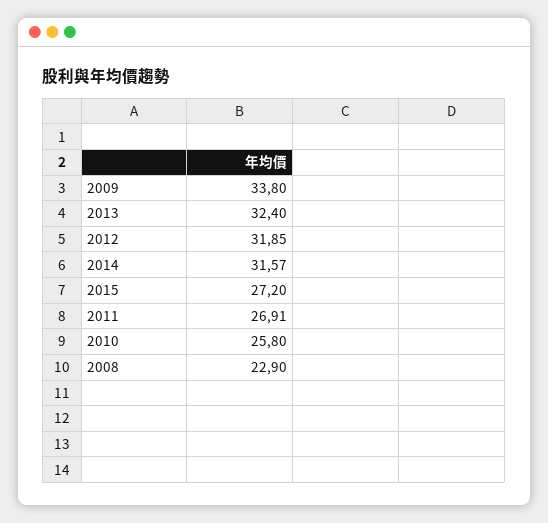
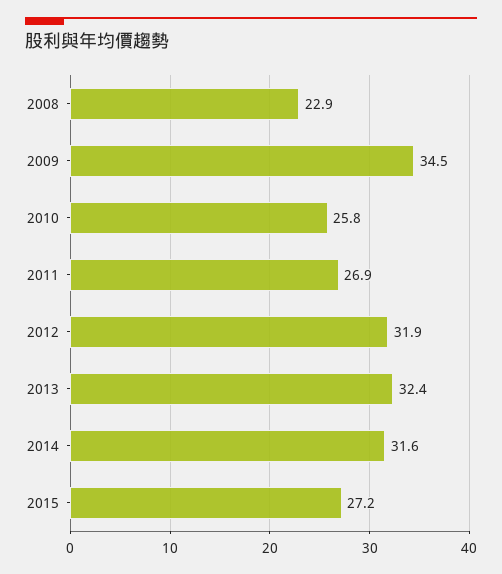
  {
-   "2009": 33.8,
+   "2009": 34.5,
    "2013": 32.4,
    "2012": 31.85,
    "2014": 31.57,
    "2015": 27.2,
    "2011": 26.91,
    "2010": 25.8,
    "2008": 22.9
  }

